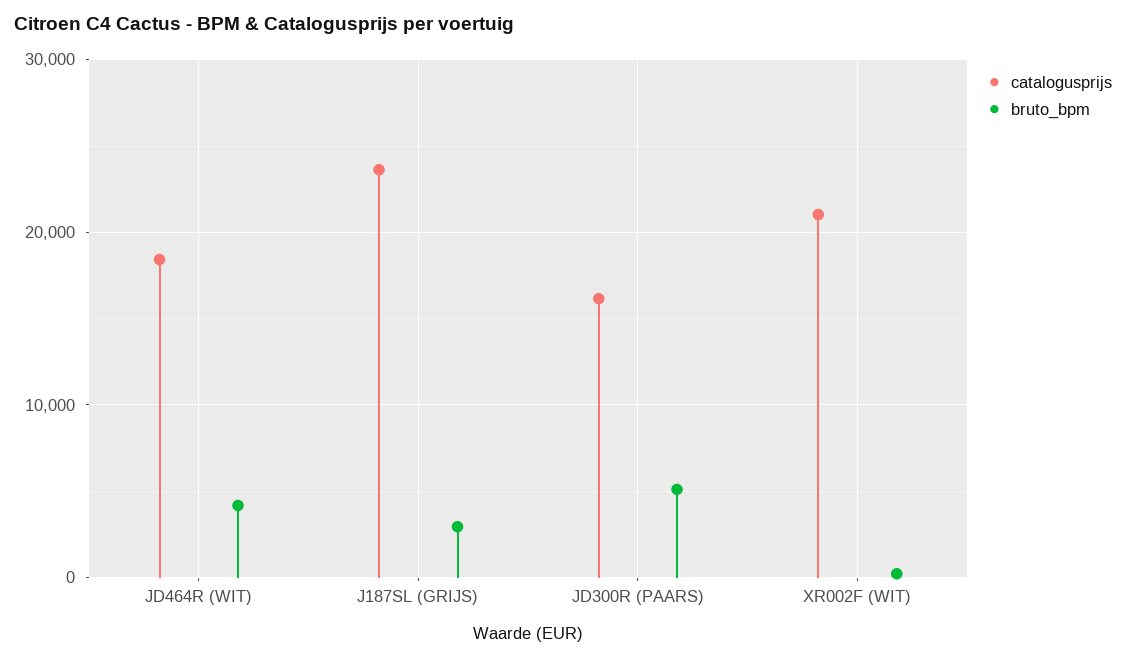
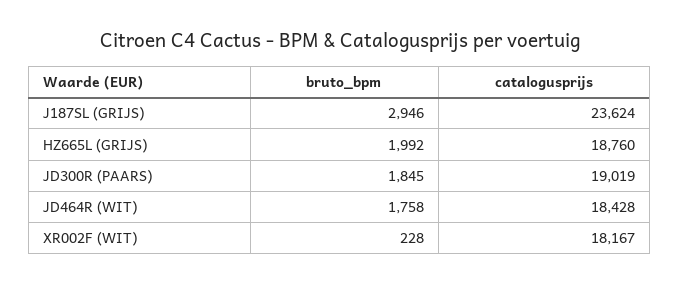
  {
    "catalogusprijs": {
      "JD464R (WIT)": 18428,
      "J187SL (GRIJS)": 23624,
-     "JD300R (PAARS)": 16000,
+     "JD300R (PAARS)": 19019,
-     "XR002F (WIT)": 21000
+     "XR002F (WIT)": 18167,
+     "HZ665L (GRIJS)": 18760
    },
    "bruto_bpm": {
-     "JD464R (WIT)": 4000,
+     "JD464R (WIT)": 1758,
      "J187SL (GRIJS)": 2946,
-     "JD300R (PAARS)": 5000,
+     "JD300R (PAARS)": 1845,
-     "XR002F (WIT)": 228
+     "XR002F (WIT)": 228,
+     "HZ665L (GRIJS)": 1992
    }
  }

